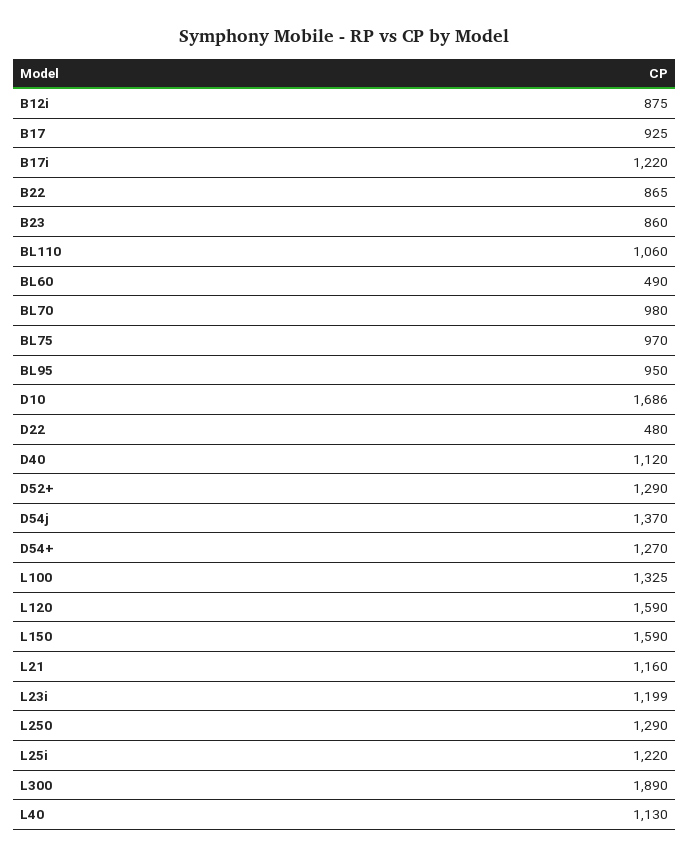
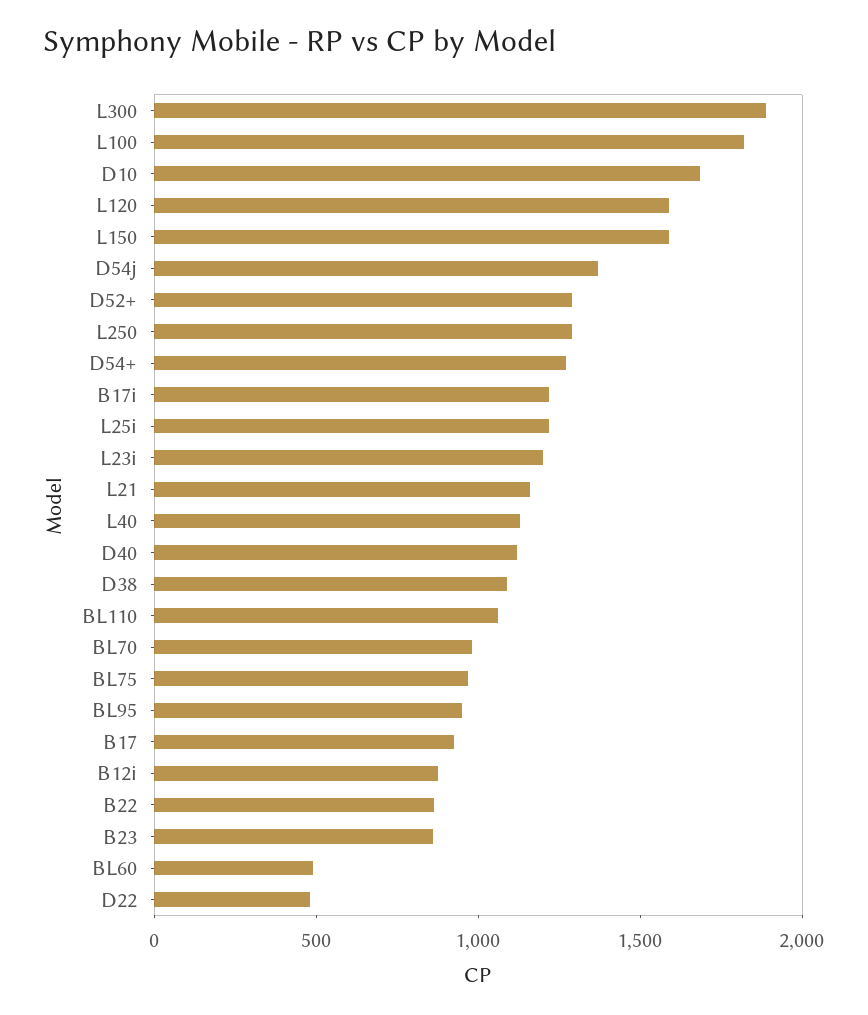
  {
    "B12i": 875,
    "B17": 925,
    "B17i": 1220,
    "B22": 865,
    "B23": 860,
    "BL110": 1060,
    "BL60": 490,
    "BL70": 980,
    "BL75": 970,
    "BL95": 950,
    "D10": 1686,
    "D22": 480,
    "D40": 1120,
    "D52+": 1290,
    "D54j": 1370,
    "D54+": 1270,
-   "L100": 1325,
+   "L100": 1800,
    "L120": 1590,
    "L150": 1590,
    "L21": 1160,
    "L23i": 1199,
    "L250": 1290,
    "L25i": 1220,
    "L300": 1890,
-   "L40": 1130
+   "L40": 1130,
+   "D38": 1100
  }

